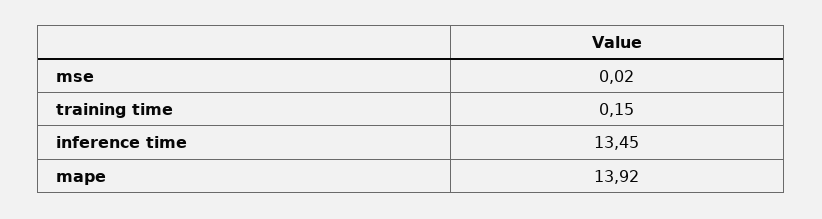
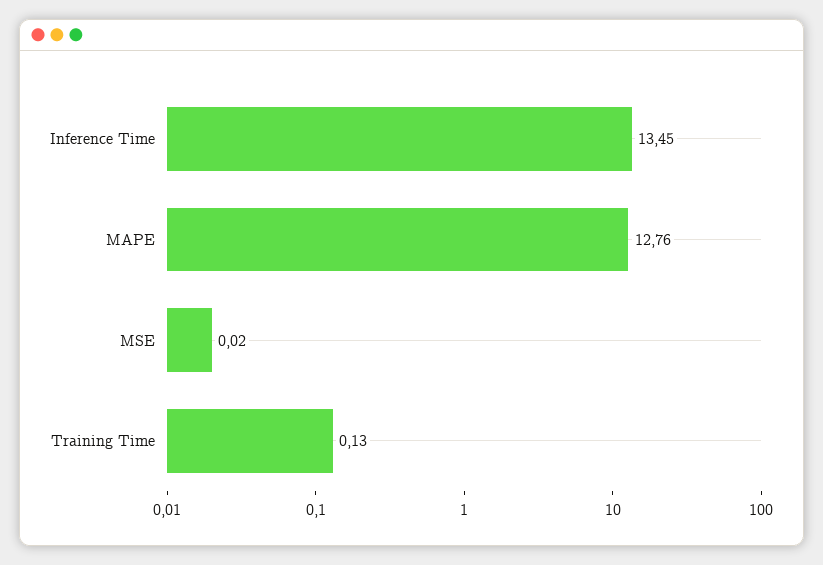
  {
    "mse": 0.02,
-   "training time": 0.15,
+   "training time": 0.13,
    "inference time": 13.45,
-   "mape": 13.92
+   "mape": 12.76
  }

